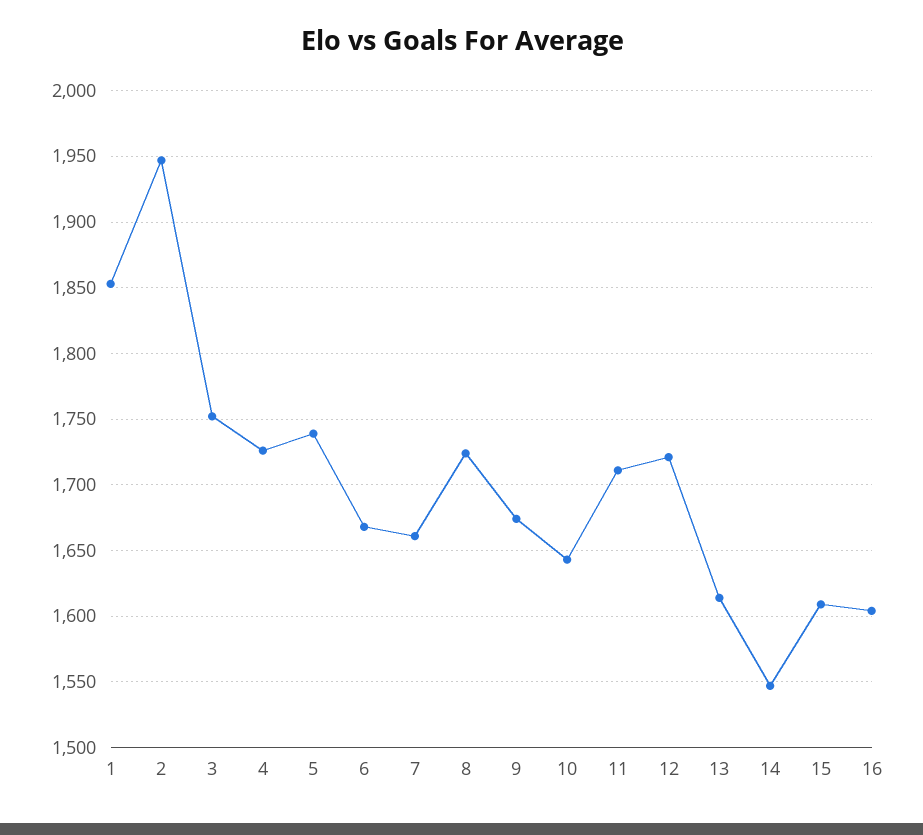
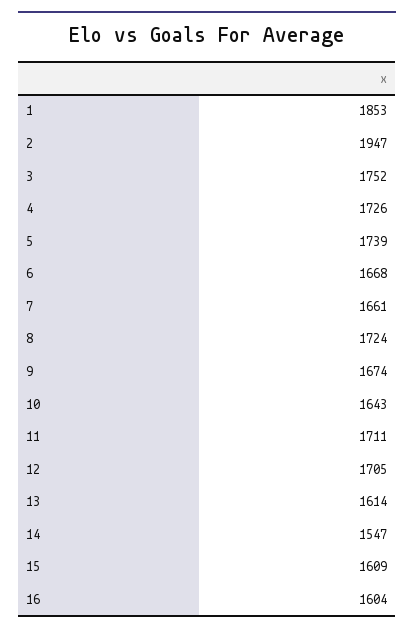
  {
    "1": 1853,
    "2": 1947,
    "3": 1752,
    "4": 1726,
    "5": 1739,
    "6": 1668,
    "7": 1661,
    "8": 1724,
    "9": 1674,
    "10": 1643,
    "11": 1711,
-   "12": 1720,
+   "12": 1705,
    "13": 1614,
    "14": 1547,
    "15": 1609,
    "16": 1604
  }

